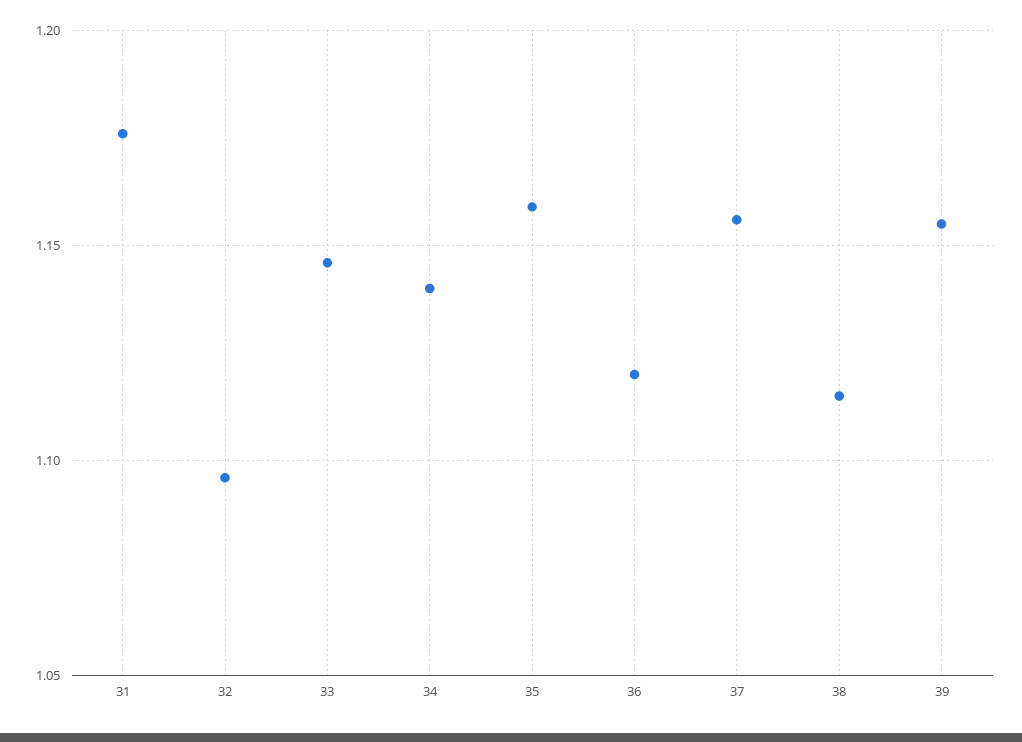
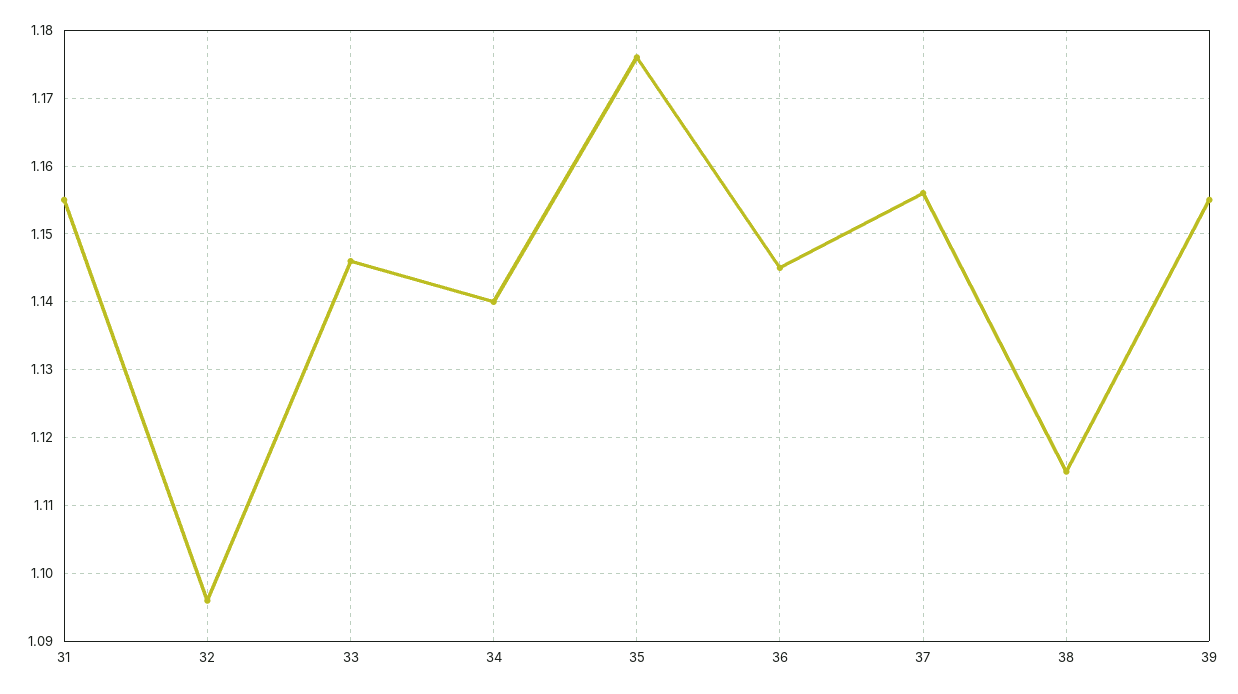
  {
-   "31": 1.175,
+   "31": 1.155,
    "32": 1.096,
    "33": 1.146,
    "34": 1.14,
-   "35": 1.16,
+   "35": 1.176,
-   "36": 1.12,
+   "36": 1.145,
    "37": 1.156,
    "38": 1.115,
    "39": 1.155
  }

